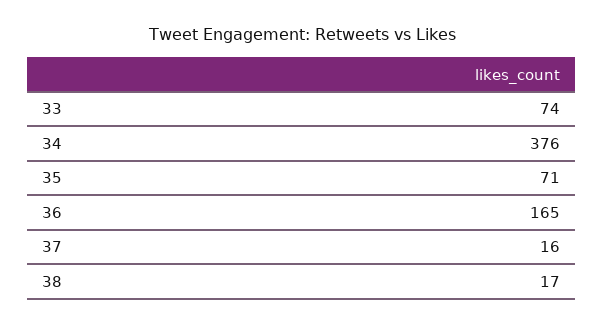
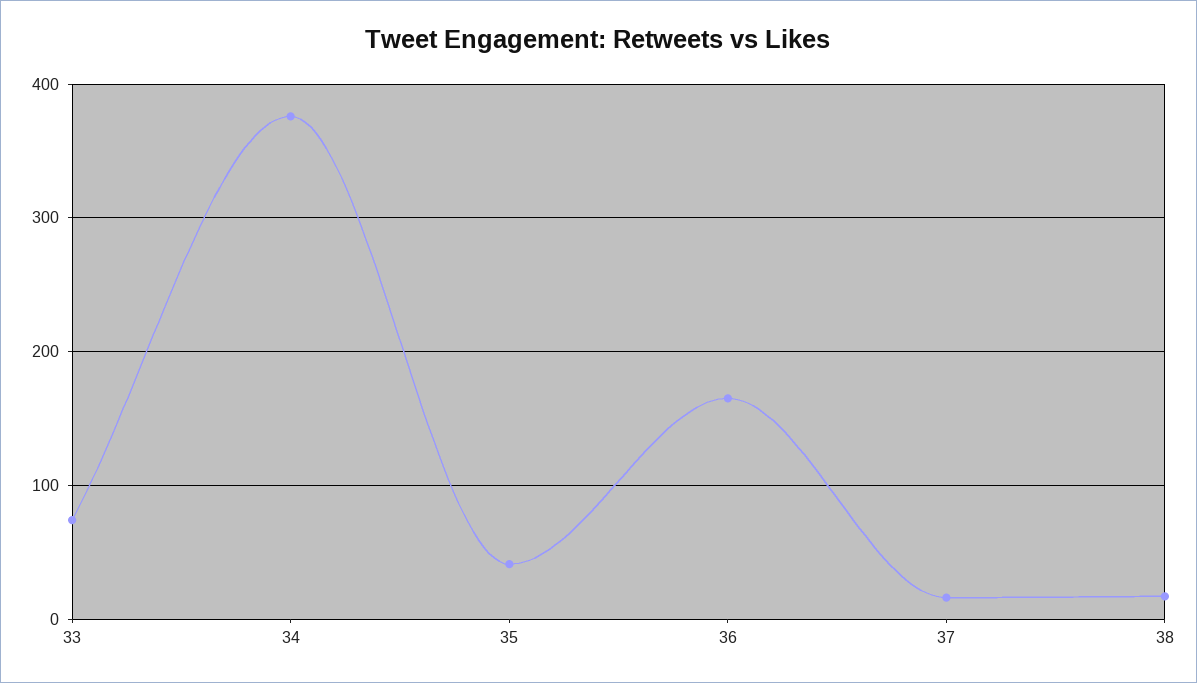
  {
    "33": 74,
    "34": 376,
-   "35": 71,
+   "35": 40,
    "36": 165,
    "37": 16,
    "38": 17
  }

